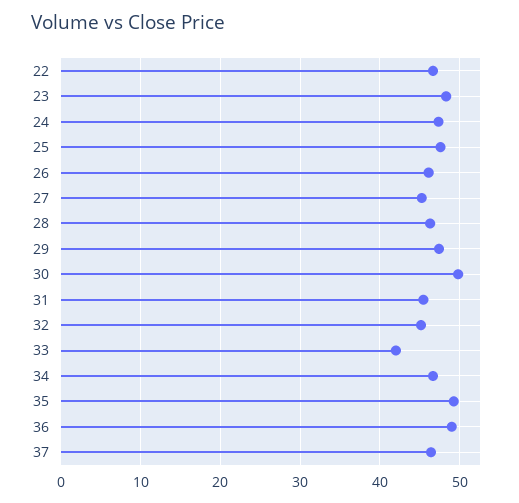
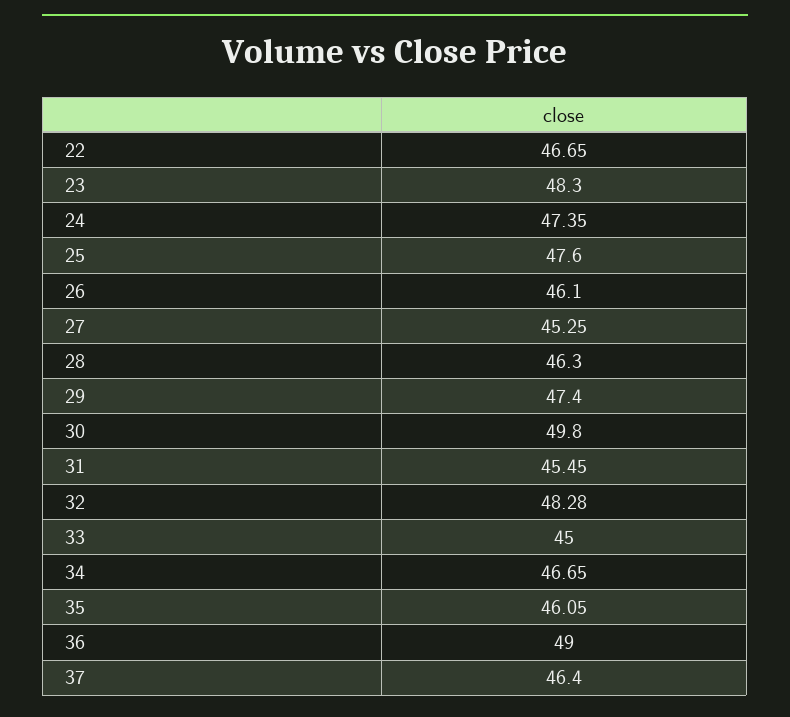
  {
    "22": 46.65,
    "23": 48.3,
    "24": 47.35,
    "25": 47.6,
    "26": 46.1,
    "27": 45.25,
    "28": 46.3,
    "29": 47.4,
    "30": 49.8,
    "31": 45.45,
-   "32": 45,
+   "32": 48.28,
-   "33": 42,
+   "33": 45,
    "34": 46.65,
-   "35": 49,
+   "35": 46.05,
    "36": 49,
    "37": 46.4
  }

